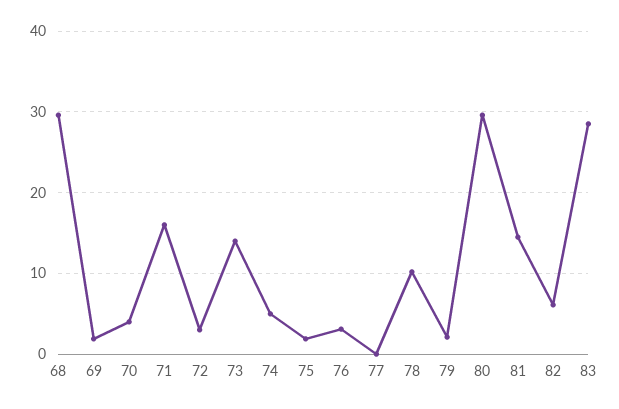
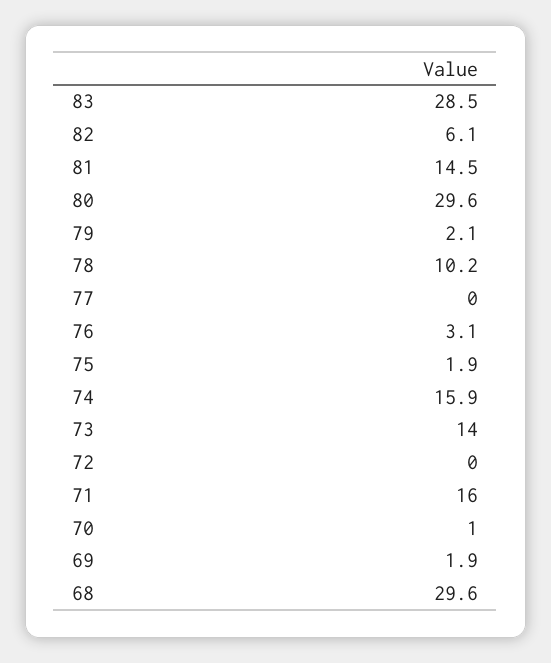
  {
    "68": 29.6,
    "69": 1.9,
-   "70": 4,
+   "70": 1,
    "71": 16,
-   "72": 3,
+   "72": 0,
    "73": 14,
-   "74": 5,
+   "74": 15.9,
    "75": 1.9,
    "76": 3.1,
    "77": 0,
    "78": 10.2,
    "79": 2.1,
    "80": 29.6,
    "81": 14.5,
    "82": 6.1,
    "83": 28.5
  }

